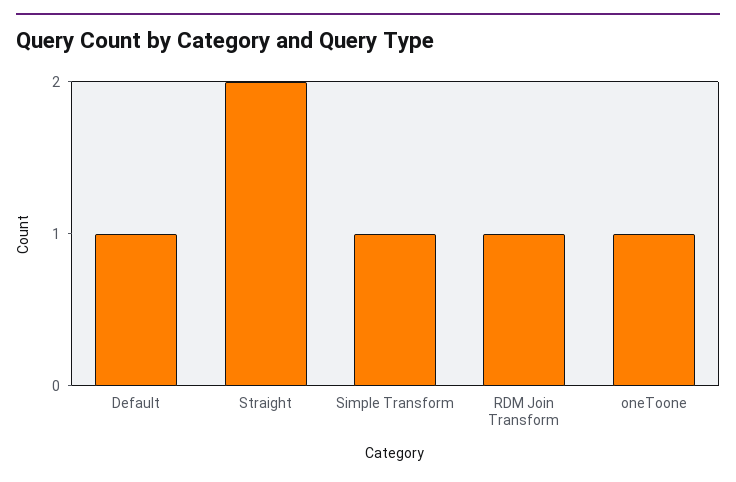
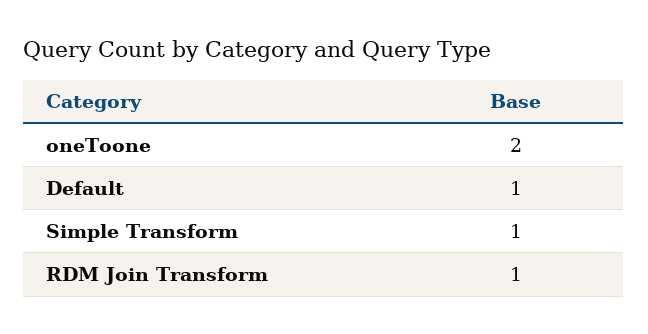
  {
    "Default": 1,
-   "Straight": 2,
    "Simple Transform": 1,
    "RDM Join Transform": 1,
-   "oneToone": 1
+   "oneToone": 2
  }

